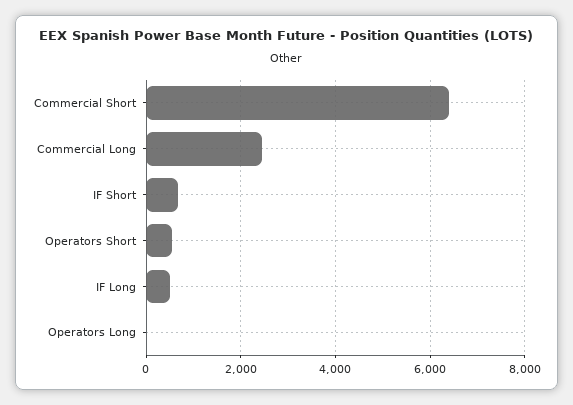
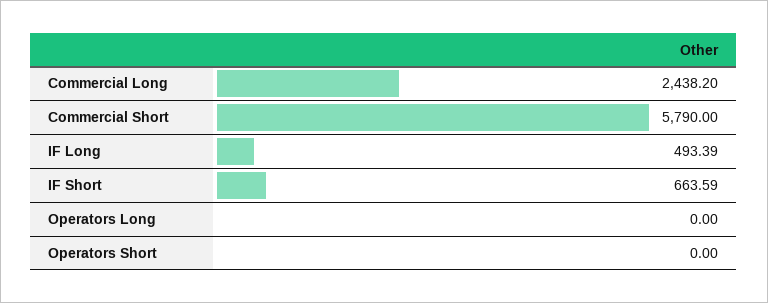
  {
-   "Commercial Short": 6400,
+   "Commercial Short": 5790,
    "Commercial Long": 2438.2,
    "IF Short": 663.59,
-   "Operators Short": 600,
+   "Operators Short": 0,
    "IF Long": 493.39,
    "Operators Long": 0
  }

